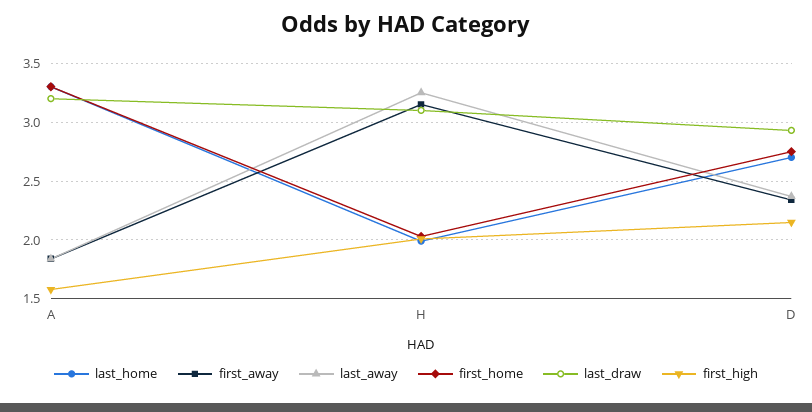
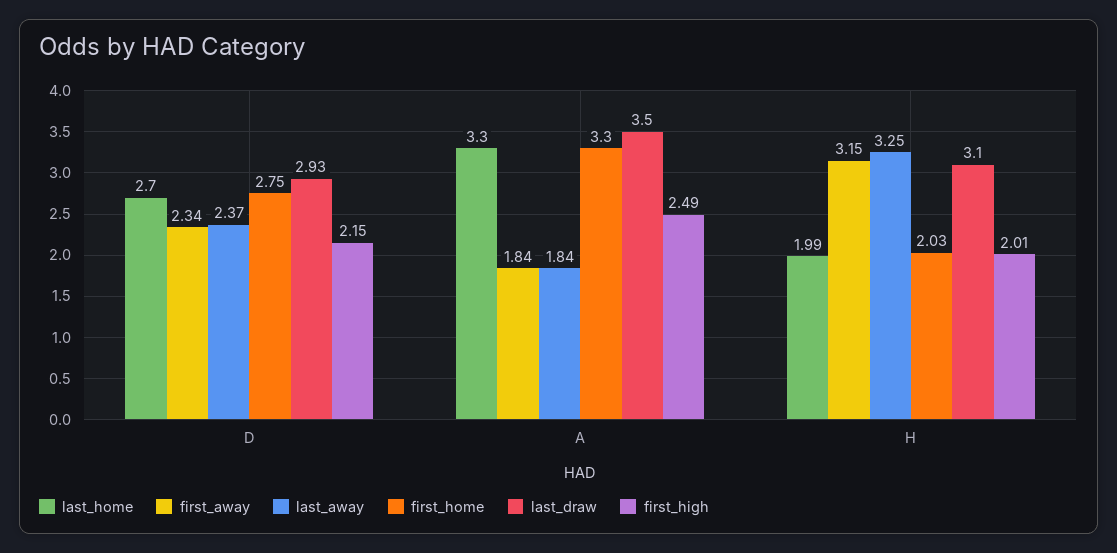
  {
    "last_home": {
      "A": 3.3,
      "H": 1.99,
      "D": 2.7
    },
    "first_away": {
      "A": 1.84,
      "H": 3.15,
      "D": 2.34
    },
    "last_away": {
      "A": 1.84,
      "H": 3.25,
      "D": 2.37
    },
    "first_home": {
      "A": 3.3,
      "H": 2.03,
      "D": 2.75
    },
    "last_draw": {
-     "A": 3.2,
+     "A": 3.5,
      "H": 3.1,
      "D": 2.93
    },
    "first_high": {
-     "A": 1.6,
+     "A": 2.49,
      "H": 2.01,
      "D": 2.15
    }
  }

